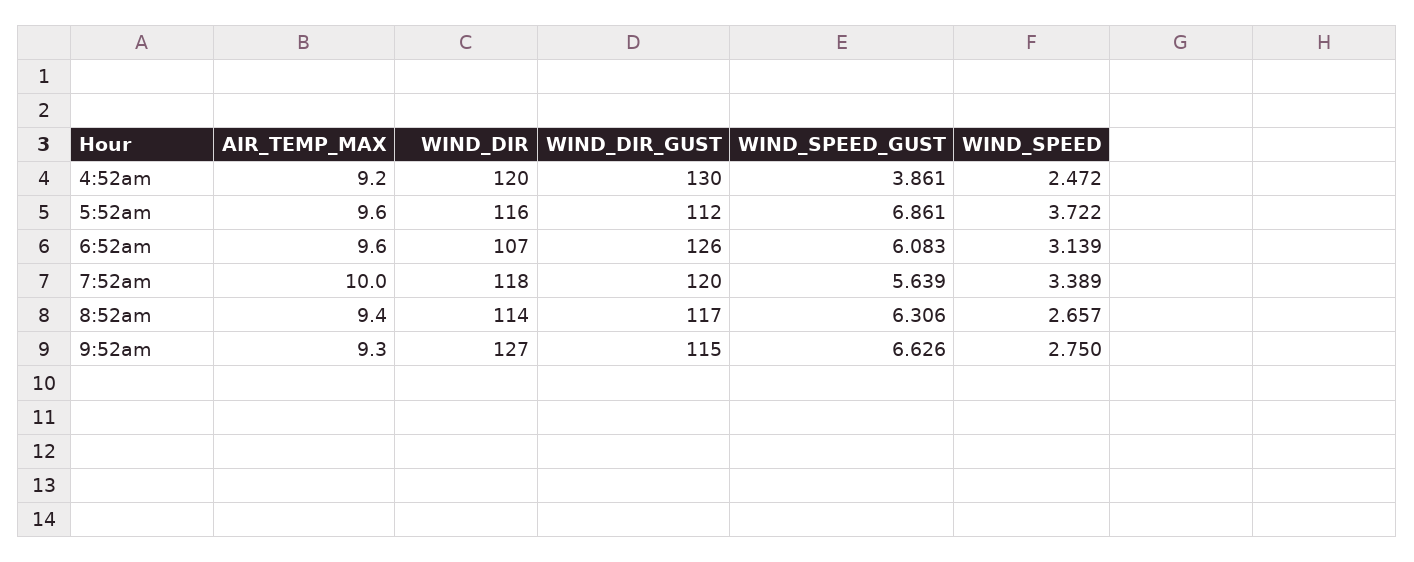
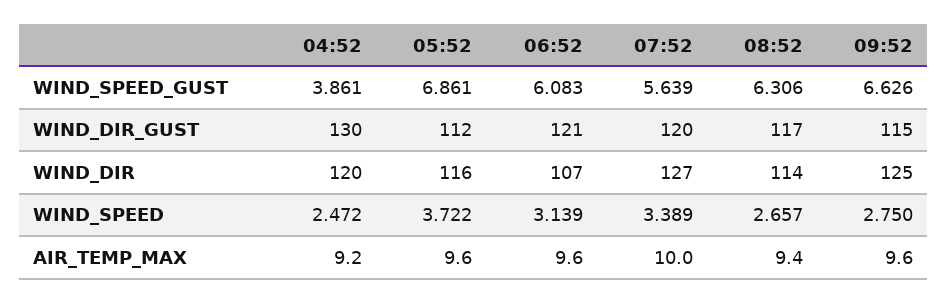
  {
    "AIR_TEMP_MAX": {
      "4:52am": 9.2,
      "5:52am": 9.6,
      "6:52am": 9.6,
      "7:52am": 10,
      "8:52am": 9.4,
-     "9:52am": 9.3
+     "9:52am": 9.6
    },
    "WIND_DIR": {
      "4:52am": 120,
      "5:52am": 116,
      "6:52am": 107,
-     "7:52am": 118,
+     "7:52am": 127,
      "8:52am": 114,
-     "9:52am": 127
+     "9:52am": 125
    },
    "WIND_DIR_GUST": {
      "4:52am": 130,
      "5:52am": 112,
-     "6:52am": 126,
+     "6:52am": 121,
      "7:52am": 120,
      "8:52am": 117,
      "9:52am": 115
    },
    "WIND_SPEED_GUST": {
      "4:52am": 3.861,
      "5:52am": 6.861,
      "6:52am": 6.083,
      "7:52am": 5.639,
      "8:52am": 6.306,
      "9:52am": 6.626
    },
    "WIND_SPEED": {
      "4:52am": 2.472,
      "5:52am": 3.722,
      "6:52am": 3.139,
      "7:52am": 3.389,
      "8:52am": 2.657,
      "9:52am": 2.75
    }
  }

